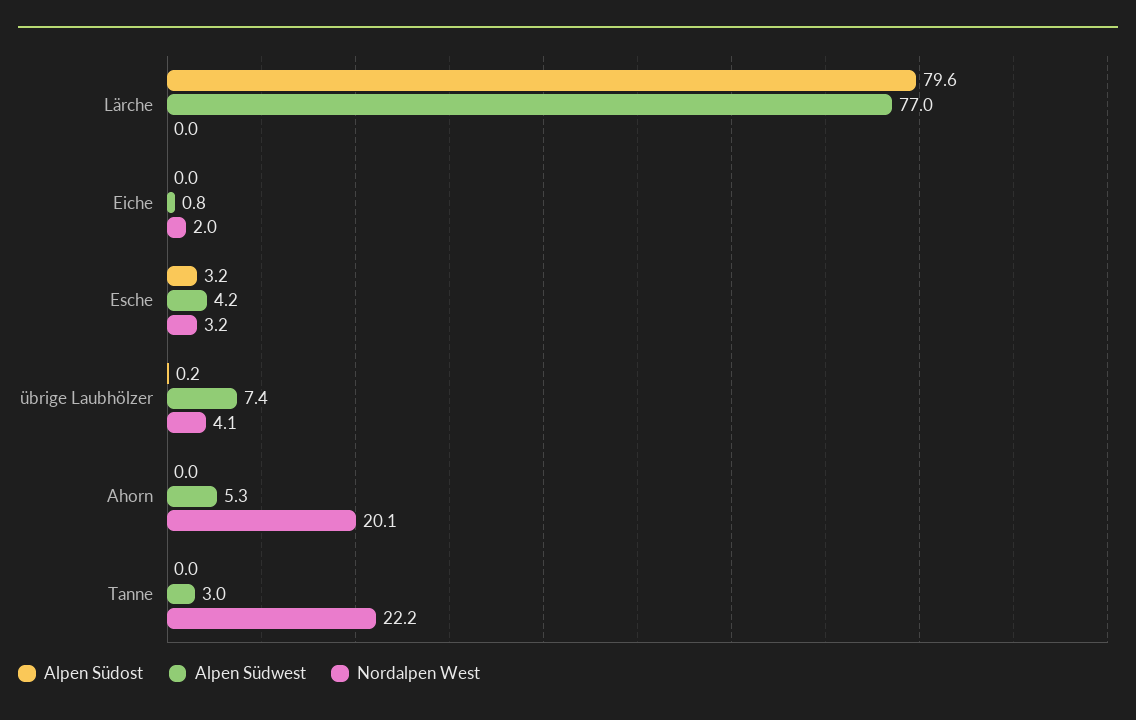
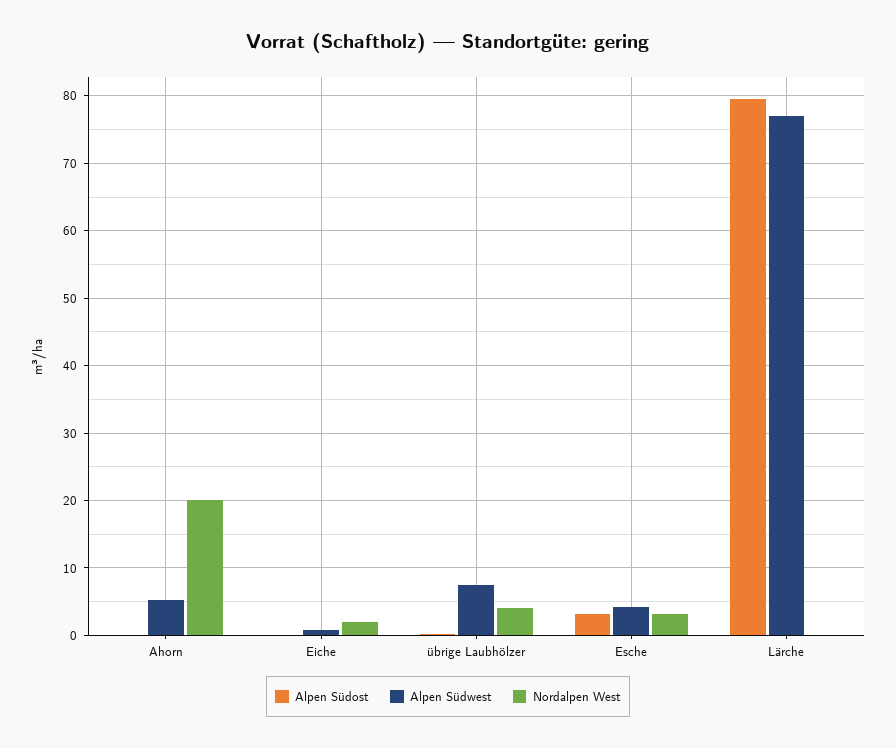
  {
    "Alpen Südost": {
      "Lärche": 79.6,
      "Eiche": 0,
      "Esche": 3.2,
      "übrige Laubhölzer": 0.2,
-     "Ahorn": 0,
+     "Ahorn": 0
-     "Tanne": 0
    },
    "Alpen Südwest": {
      "Lärche": 77,
      "Eiche": 0.8,
      "Esche": 4.2,
      "übrige Laubhölzer": 7.4,
-     "Ahorn": 5.3,
+     "Ahorn": 5.3
-     "Tanne": 3
    },
    "Nordalpen West": {
      "Lärche": 0,
      "Eiche": 2,
      "Esche": 3.2,
      "übrige Laubhölzer": 4.1,
-     "Ahorn": 20.1,
+     "Ahorn": 20.1
-     "Tanne": 22.2
    }
  }

